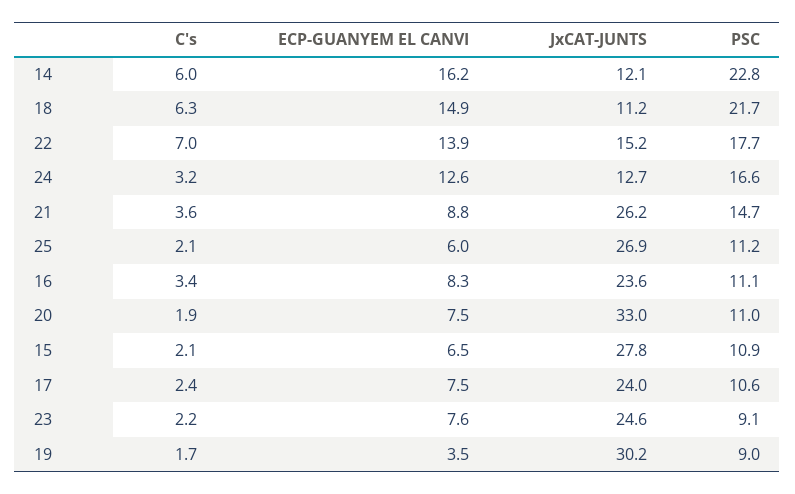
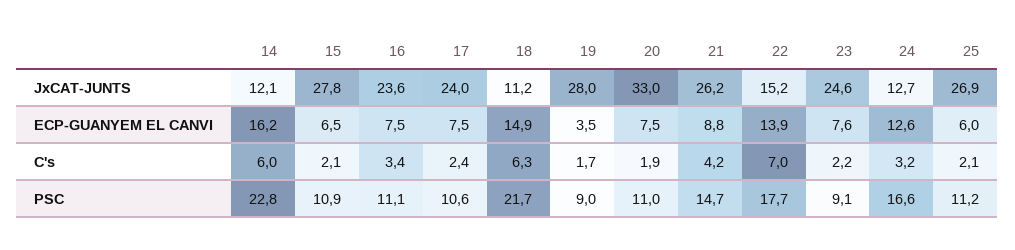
  {
    "C's": {
      "14": 6,
      "18": 6.3,
      "22": 7,
      "24": 3.2,
-     "21": 3.6,
+     "21": 4.2,
      "25": 2.1,
      "16": 3.4,
      "20": 1.9,
      "15": 2.1,
      "17": 2.4,
      "23": 2.2,
      "19": 1.7
    },
    "ECP-GUANYEM EL CANVI": {
      "14": 16.2,
      "18": 14.9,
      "22": 13.9,
      "24": 12.6,
      "21": 8.8,
      "25": 6,
-     "16": 8.3,
+     "16": 7.5,
      "20": 7.5,
      "15": 6.5,
      "17": 7.5,
      "23": 7.6,
      "19": 3.5
    },
    "JxCAT-JUNTS": {
      "14": 12.1,
      "18": 11.2,
      "22": 15.2,
      "24": 12.7,
      "21": 26.2,
      "25": 26.9,
      "16": 23.6,
      "20": 33,
      "15": 27.8,
      "17": 24,
      "23": 24.6,
-     "19": 30.2
+     "19": 28
    },
    "PSC": {
      "14": 22.8,
      "18": 21.7,
      "22": 17.7,
      "24": 16.6,
      "21": 14.7,
      "25": 11.2,
      "16": 11.1,
      "20": 11,
      "15": 10.9,
      "17": 10.6,
      "23": 9.1,
      "19": 9
    }
  }

